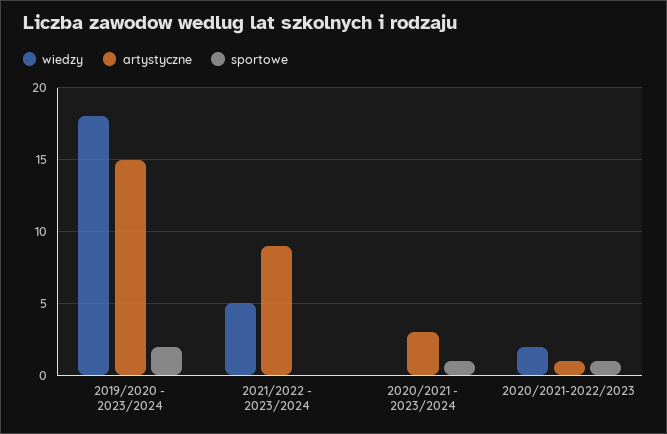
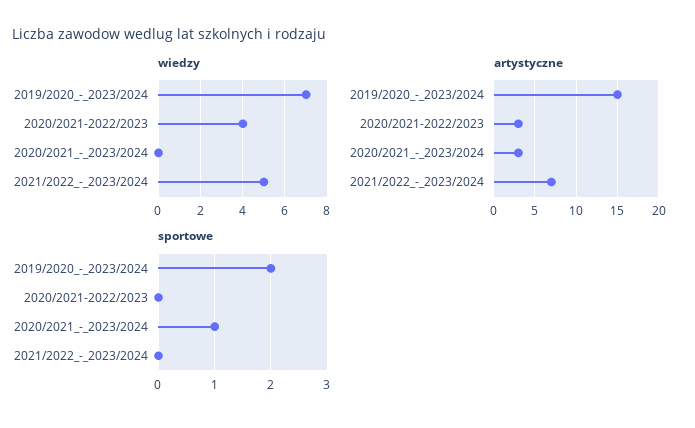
  {
    "wiedzy": {
-     "2019/2020 - 2023/2024": 18,
+     "2019/2020 - 2023/2024": 7,
      "2021/2022 - 2023/2024": 5,
      "2020/2021 - 2023/2024": 0,
-     "2020/2021-2022/2023": 2
+     "2020/2021-2022/2023": 4
    },
    "artystyczne": {
      "2019/2020 - 2023/2024": 15,
-     "2021/2022 - 2023/2024": 9,
+     "2021/2022 - 2023/2024": 7,
      "2020/2021 - 2023/2024": 3,
-     "2020/2021-2022/2023": 1
+     "2020/2021-2022/2023": 3
    },
    "sportowe": {
      "2019/2020 - 2023/2024": 2,
      "2021/2022 - 2023/2024": 0,
      "2020/2021 - 2023/2024": 1,
-     "2020/2021-2022/2023": 1
+     "2020/2021-2022/2023": 0
    }
  }

